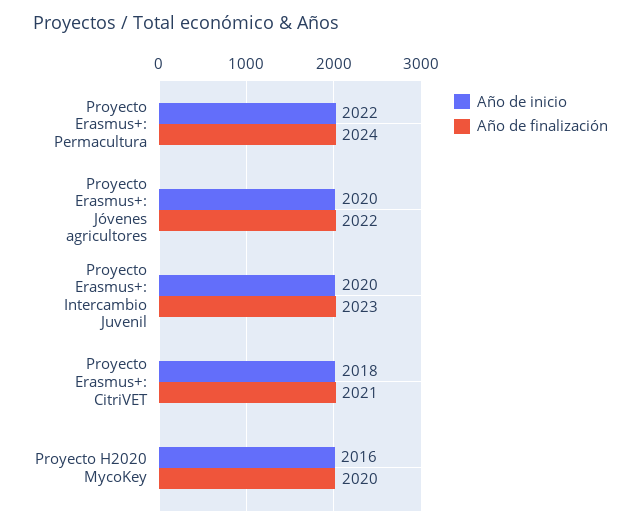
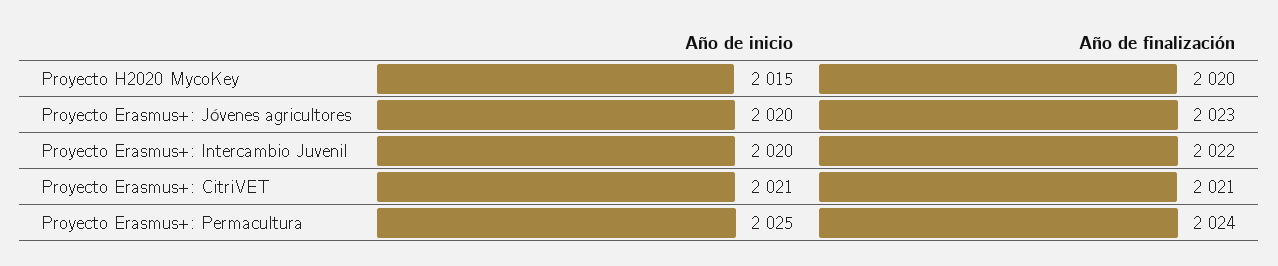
  {
    "Año de inicio": {
-     "Proyecto Erasmus+: Permacultura": 2022,
+     "Proyecto Erasmus+: Permacultura": 2025,
      "Proyecto Erasmus+: Jóvenes agricultores": 2020,
      "Proyecto Erasmus+: Intercambio Juvenil": 2020,
-     "Proyecto Erasmus+: CitriVET": 2018,
+     "Proyecto Erasmus+: CitriVET": 2021,
-     "Proyecto H2020 MycoKey": 2016
+     "Proyecto H2020 MycoKey": 2015
    },
    "Año de finalización": {
      "Proyecto Erasmus+: Permacultura": 2024,
-     "Proyecto Erasmus+: Jóvenes agricultores": 2022,
+     "Proyecto Erasmus+: Jóvenes agricultores": 2023,
-     "Proyecto Erasmus+: Intercambio Juvenil": 2023,
+     "Proyecto Erasmus+: Intercambio Juvenil": 2022,
      "Proyecto Erasmus+: CitriVET": 2021,
      "Proyecto H2020 MycoKey": 2020
    }
  }

